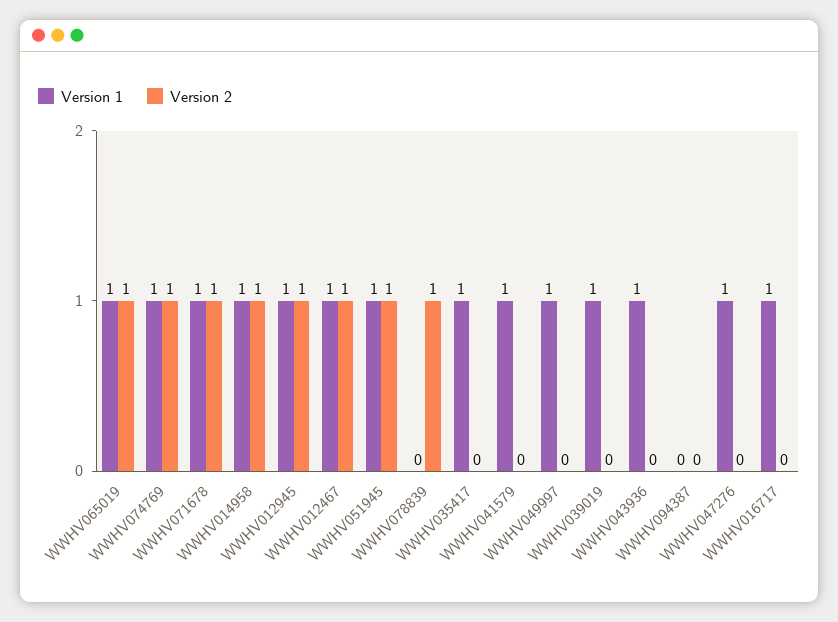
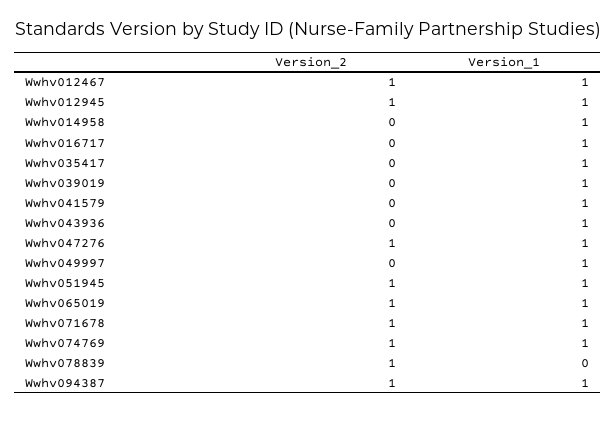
  {
    "Version 1": {
      "WWHV065019": 1,
      "WWHV074769": 1,
      "WWHV071678": 1,
      "WWHV014958": 1,
      "WWHV012945": 1,
      "WWHV012467": 1,
      "WWHV051945": 1,
      "WWHV078839": 0,
      "WWHV035417": 1,
      "WWHV041579": 1,
      "WWHV049997": 1,
      "WWHV039019": 1,
      "WWHV043936": 1,
-     "WWHV094387": 0,
+     "WWHV094387": 1,
      "WWHV047276": 1,
      "WWHV016717": 1
    },
    "Version 2": {
      "WWHV065019": 1,
      "WWHV074769": 1,
      "WWHV071678": 1,
-     "WWHV014958": 1,
+     "WWHV014958": 0,
      "WWHV012945": 1,
      "WWHV012467": 1,
      "WWHV051945": 1,
      "WWHV078839": 1,
      "WWHV035417": 0,
      "WWHV041579": 0,
      "WWHV049997": 0,
      "WWHV039019": 0,
      "WWHV043936": 0,
-     "WWHV094387": 0,
+     "WWHV094387": 1,
-     "WWHV047276": 0,
+     "WWHV047276": 1,
      "WWHV016717": 0
    }
  }

